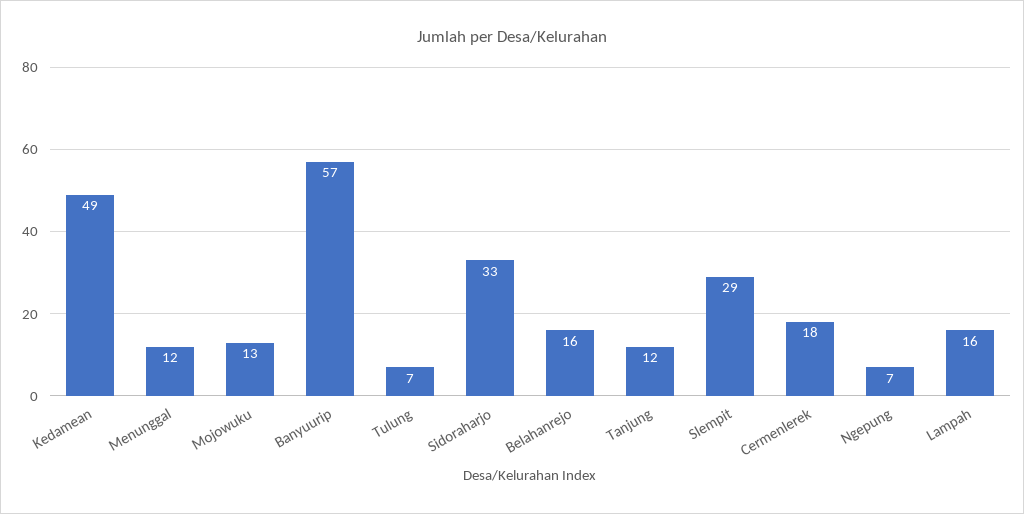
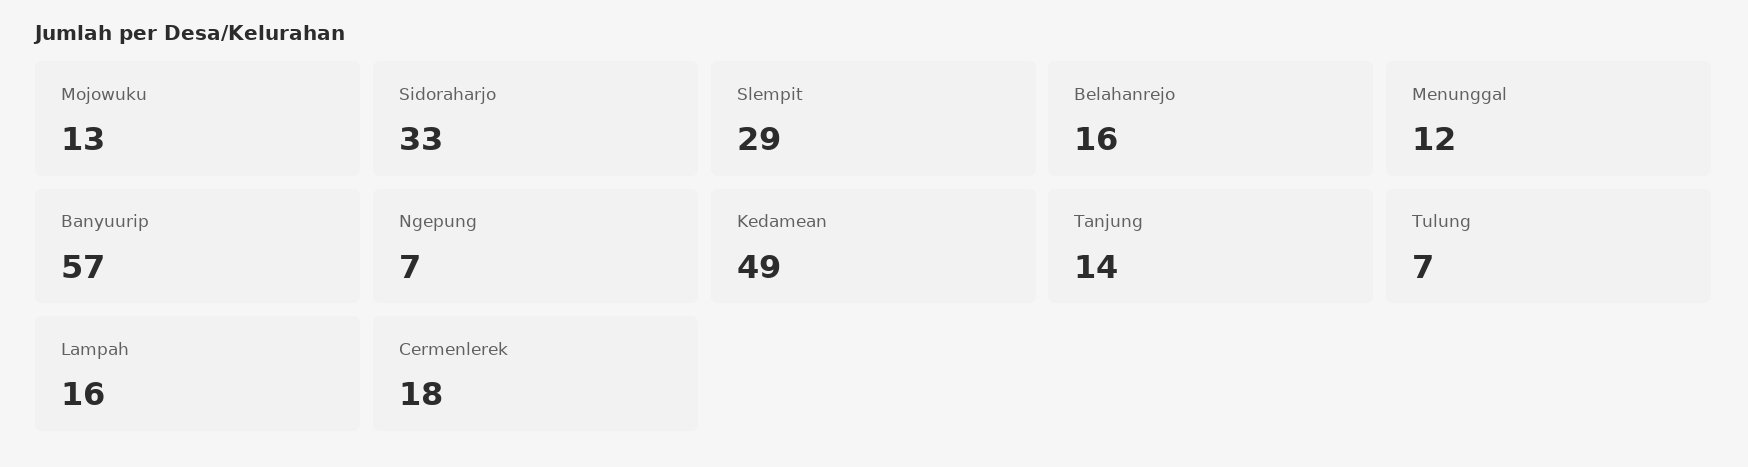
  {
    "Kedamean": 49,
    "Menunggal": 12,
    "Mojowuku": 13,
    "Banyuurip": 57,
    "Tulung": 7,
    "Sidoraharjo": 33,
    "Belahanrejo": 16,
-   "Tanjung": 12,
+   "Tanjung": 14,
    "Slempit": 29,
    "Cermenlerek": 18,
    "Ngepung": 7,
    "Lampah": 16
  }

